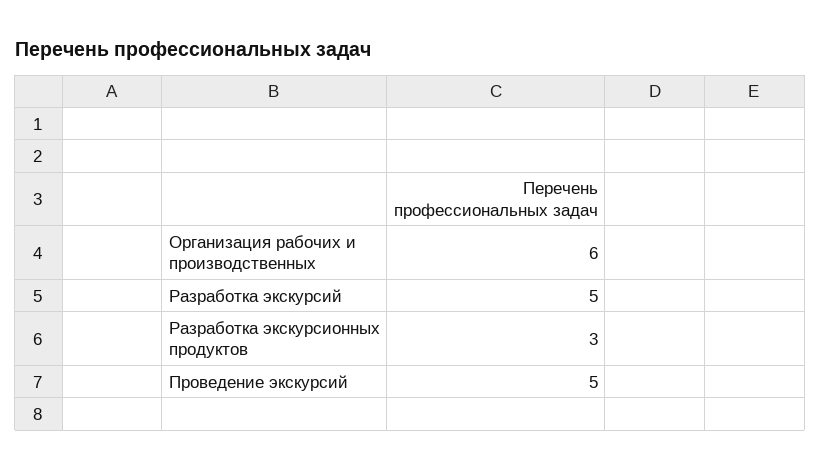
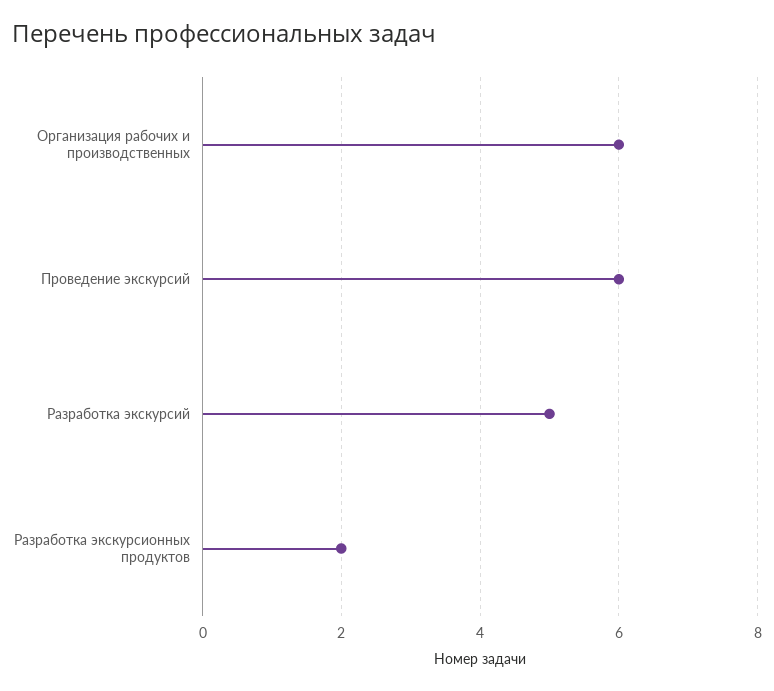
  {
    "Организация рабочих и производственных": 6,
    "Разработка экскурсий": 5,
-   "Разработка экскурсионных продуктов": 3,
+   "Разработка экскурсионных продуктов": 2,
-   "Проведение экскурсий": 5
+   "Проведение экскурсий": 6
  }

